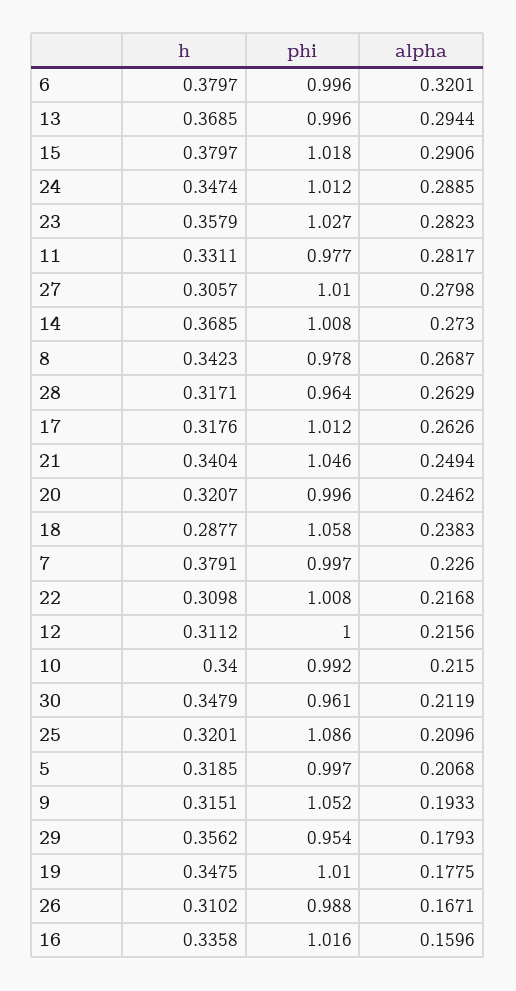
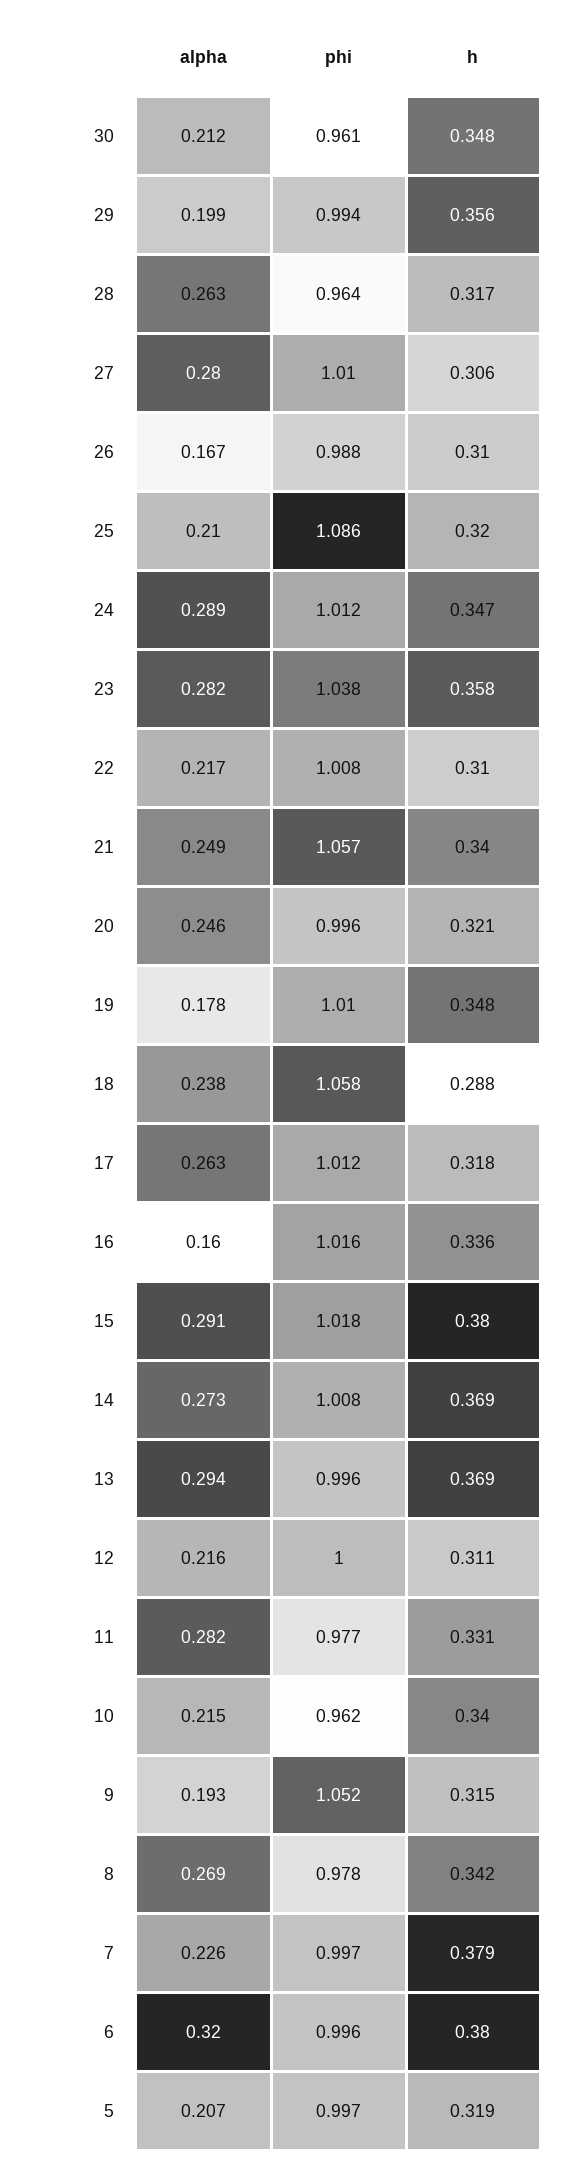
  {
    "h": {
      "6": 0.3797,
      "13": 0.3685,
      "15": 0.3797,
      "24": 0.3474,
      "23": 0.3579,
      "11": 0.3311,
      "27": 0.3057,
      "14": 0.3685,
      "8": 0.3423,
      "28": 0.3171,
      "17": 0.3176,
      "21": 0.3404,
      "20": 0.3207,
      "18": 0.2877,
      "7": 0.3791,
      "22": 0.3098,
      "12": 0.3112,
      "10": 0.34,
      "30": 0.3479,
      "25": 0.3201,
      "5": 0.3185,
      "9": 0.3151,
      "29": 0.3562,
      "19": 0.3475,
      "26": 0.3102,
      "16": 0.3358
    },
    "phi": {
      "6": 0.996,
      "13": 0.996,
      "15": 1.018,
      "24": 1.012,
-     "23": 1.027,
+     "23": 1.038,
      "11": 0.977,
      "27": 1.01,
      "14": 1.008,
      "8": 0.978,
      "28": 0.964,
      "17": 1.012,
-     "21": 1.046,
+     "21": 1.057,
      "20": 0.996,
      "18": 1.058,
      "7": 0.997,
      "22": 1.008,
      "12": 1,
-     "10": 0.992,
+     "10": 0.962,
      "30": 0.961,
      "25": 1.086,
      "5": 0.997,
      "9": 1.052,
-     "29": 0.954,
+     "29": 0.994,
      "19": 1.01,
      "26": 0.988,
      "16": 1.016
    },
    "alpha": {
      "6": 0.3201,
      "13": 0.2944,
      "15": 0.2906,
      "24": 0.2885,
      "23": 0.2823,
      "11": 0.2817,
      "27": 0.2798,
      "14": 0.273,
      "8": 0.2687,
      "28": 0.2629,
      "17": 0.2626,
      "21": 0.2494,
      "20": 0.2462,
      "18": 0.2383,
      "7": 0.226,
      "22": 0.2168,
      "12": 0.2156,
      "10": 0.215,
      "30": 0.2119,
      "25": 0.2096,
      "5": 0.2068,
      "9": 0.1933,
-     "29": 0.1793,
+     "29": 0.199,
      "19": 0.1775,
      "26": 0.1671,
      "16": 0.1596
    }
  }

